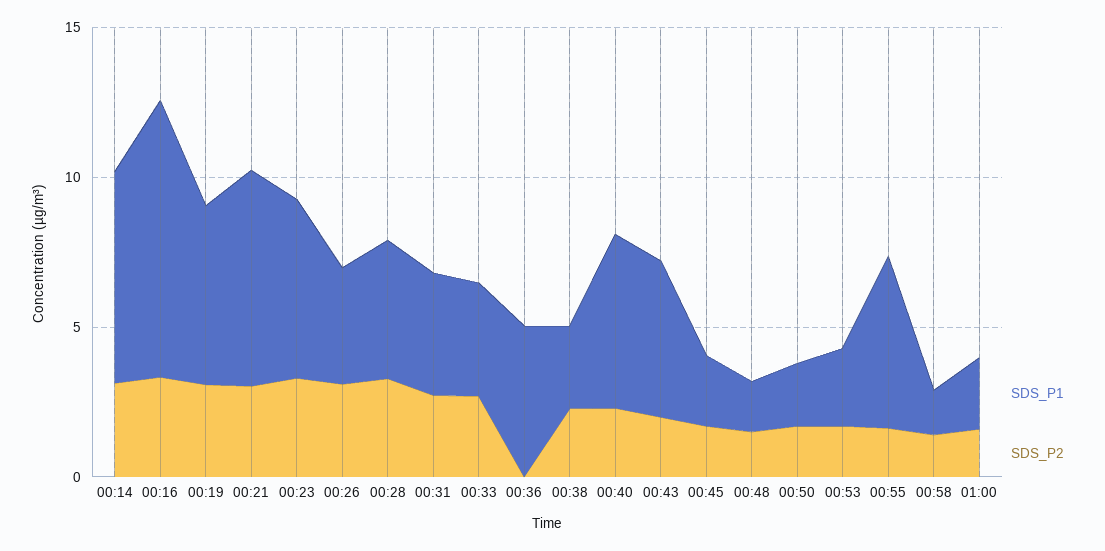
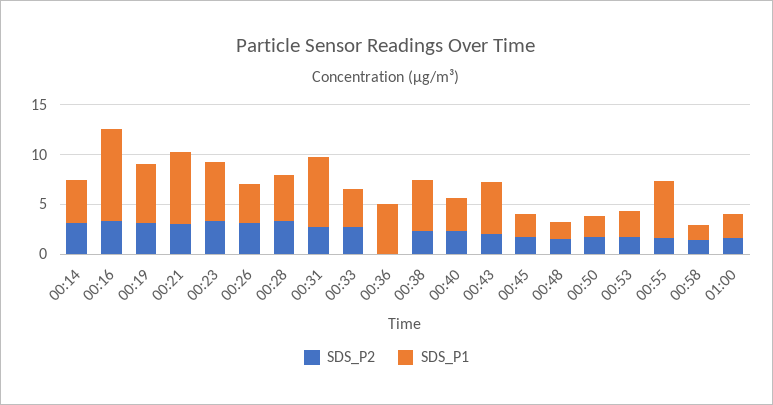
  {
    "SDS_P1": {
-     "00:14": 7,
+     "00:14": 4,
      "00:16": 9,
      "00:19": 6,
      "00:21": 7,
      "00:23": 6,
      "00:26": 4,
      "00:28": 5,
-     "00:31": 4,
+     "00:31": 7,
      "00:33": 4,
      "00:36": 5,
-     "00:38": 3,
+     "00:38": 5,
-     "00:40": 6,
+     "00:40": 3,
      "00:43": 5,
      "00:45": 2,
      "00:48": 2,
      "00:50": 2,
      "00:53": 3,
      "00:55": 6,
      "00:58": 2,
      "01:00": 2
    },
    "SDS_P2": {
      "00:14": 3,
      "00:16": 3,
      "00:19": 3,
      "00:21": 3,
      "00:23": 3,
      "00:26": 3,
      "00:28": 3,
      "00:31": 3,
      "00:33": 3,
      "00:36": 0,
      "00:38": 2,
      "00:40": 2,
      "00:43": 2,
      "00:45": 2,
      "00:48": 2,
      "00:50": 2,
      "00:53": 2,
      "00:55": 2,
      "00:58": 1,
      "01:00": 2
    }
  }

